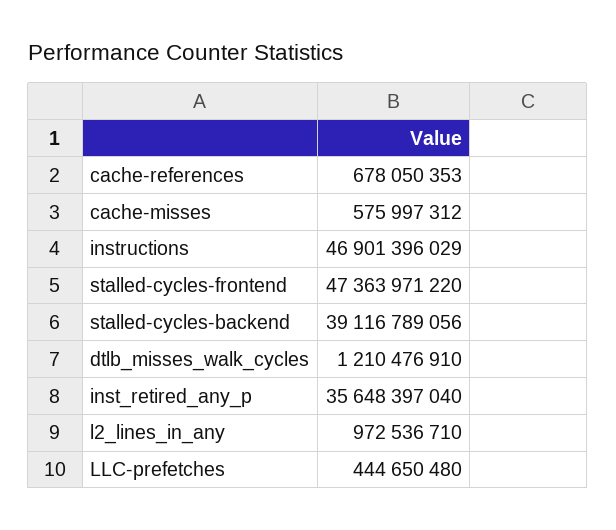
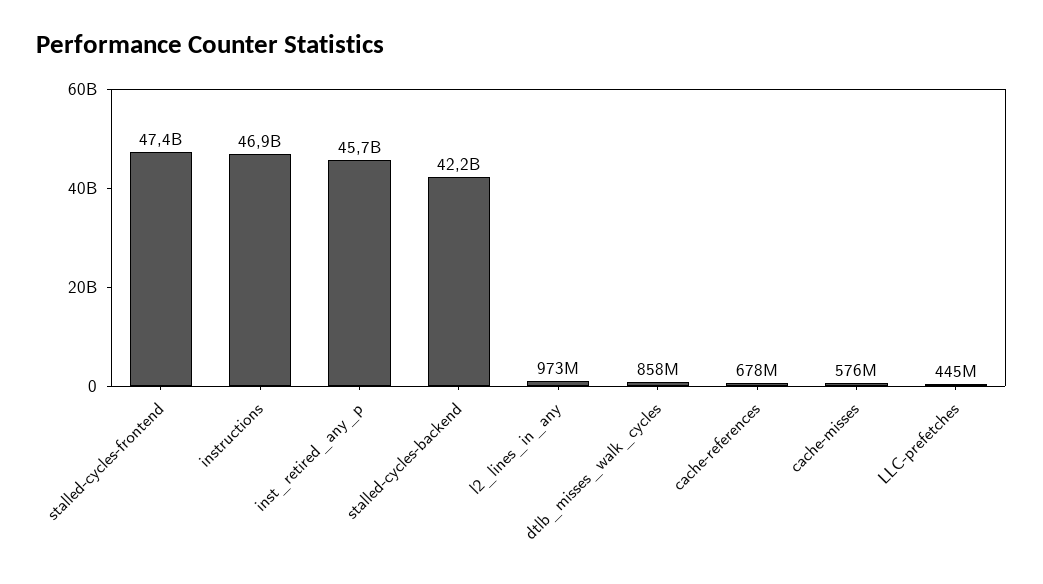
  {
    "cache-references": 678050353,
    "cache-misses": 575997312,
    "instructions": 46901396029,
    "stalled-cycles-frontend": 47363971220,
-   "stalled-cycles-backend": 39116789056,
+   "stalled-cycles-backend": 42200000000,
-   "dtlb_misses_walk_cycles": 1210476910,
+   "dtlb_misses_walk_cycles": 858000000,
-   "inst_retired_any_p": 35648397040,
+   "inst_retired_any_p": 45700000000,
    "l2_lines_in_any": 972536710,
    "LLC-prefetches": 444650480
  }

